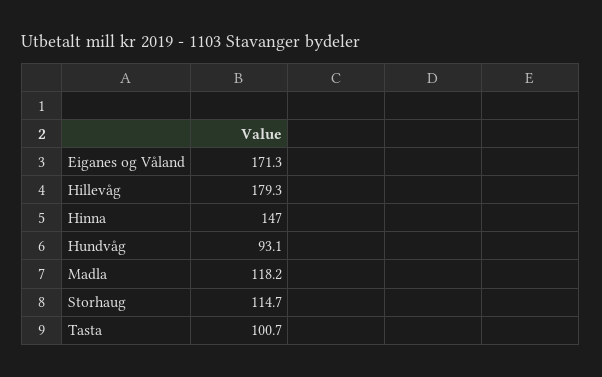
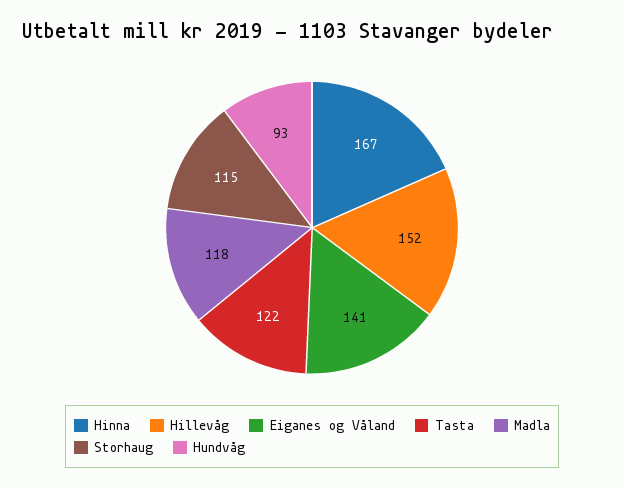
  {
-   "Eiganes og Våland": 171.3,
+   "Eiganes og Våland": 141,
-   "Hillevåg": 179.3,
+   "Hillevåg": 152,
-   "Hinna": 147,
+   "Hinna": 167,
    "Hundvåg": 93.1,
    "Madla": 118.2,
    "Storhaug": 114.7,
-   "Tasta": 100.7
+   "Tasta": 122
  }

